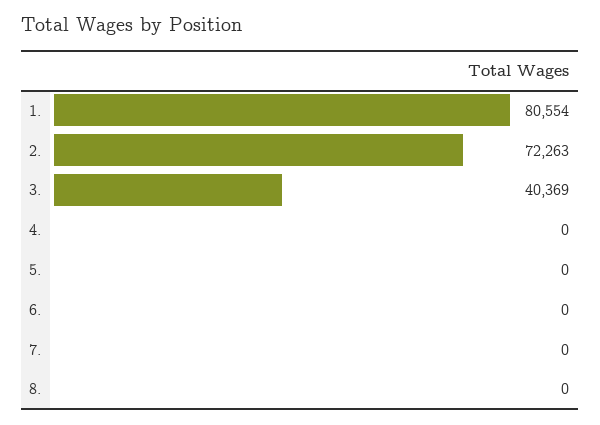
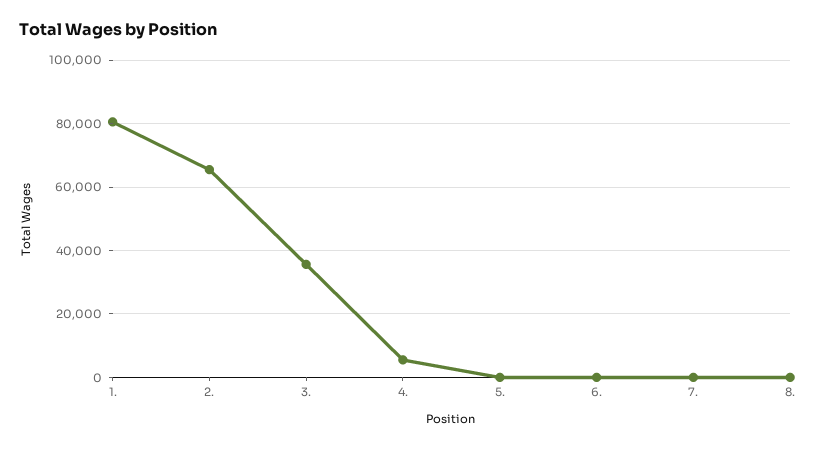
  {
    "1.": 80554,
-   "2.": 72263,
+   "2.": 66000,
-   "3.": 40369,
+   "3.": 36000,
-   "4.": 0,
+   "4.": 6000,
    "5.": 0,
    "6.": 0,
    "7.": 0,
    "8.": 0
  }

